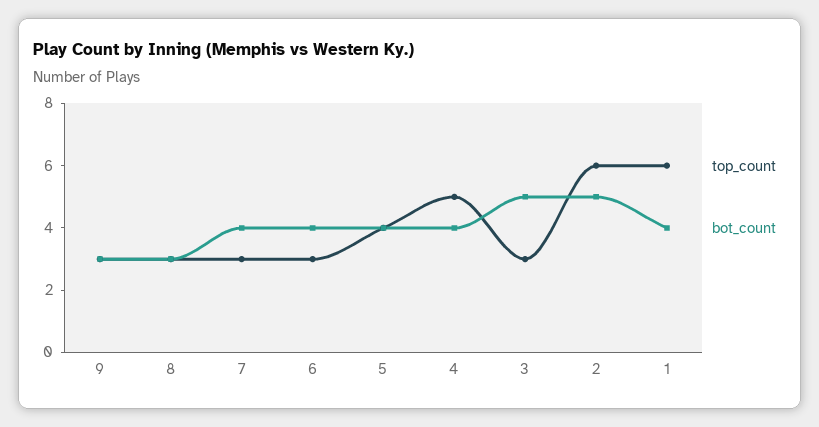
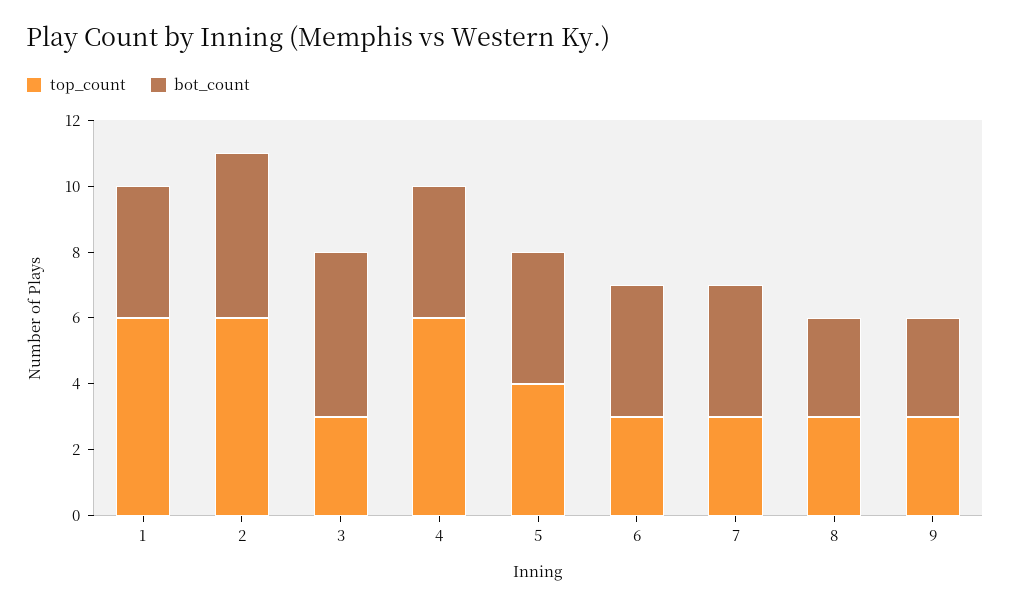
  {
    "top_count": {
      "9": 3,
      "8": 3,
      "7": 3,
      "6": 3,
      "5": 4,
-     "4": 5,
+     "4": 6,
      "3": 3,
      "2": 6,
      "1": 6
    },
    "bot_count": {
      "9": 3,
      "8": 3,
      "7": 4,
      "6": 4,
      "5": 4,
      "4": 4,
      "3": 5,
      "2": 5,
      "1": 4
    }
  }

